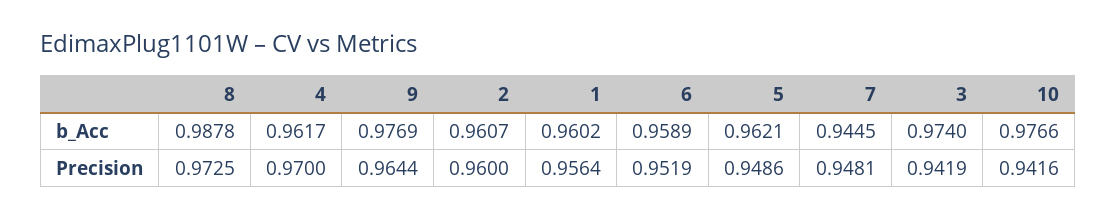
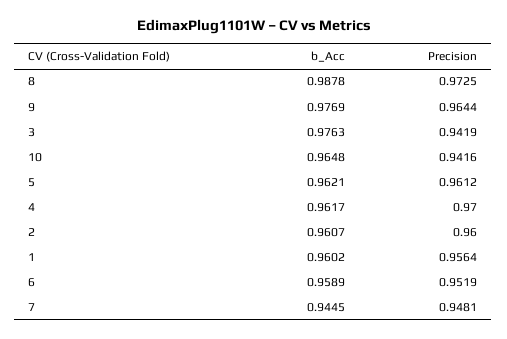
  {
    "8": {
      "b_Acc": 0.9878,
      "Precision": 0.9725
    },
    "4": {
      "b_Acc": 0.9617,
      "Precision": 0.97
    },
    "9": {
      "b_Acc": 0.9769,
      "Precision": 0.9644
    },
    "2": {
      "b_Acc": 0.9607,
      "Precision": 0.96
    },
    "1": {
      "b_Acc": 0.9602,
      "Precision": 0.9564
    },
    "6": {
      "b_Acc": 0.9589,
      "Precision": 0.9519
    },
    "5": {
      "b_Acc": 0.9621,
-     "Precision": 0.9486
+     "Precision": 0.9612
    },
    "7": {
      "b_Acc": 0.9445,
      "Precision": 0.9481
    },
    "3": {
-     "b_Acc": 0.974,
+     "b_Acc": 0.9763,
      "Precision": 0.9419
    },
    "10": {
-     "b_Acc": 0.9766,
+     "b_Acc": 0.9648,
      "Precision": 0.9416
    }
  }

